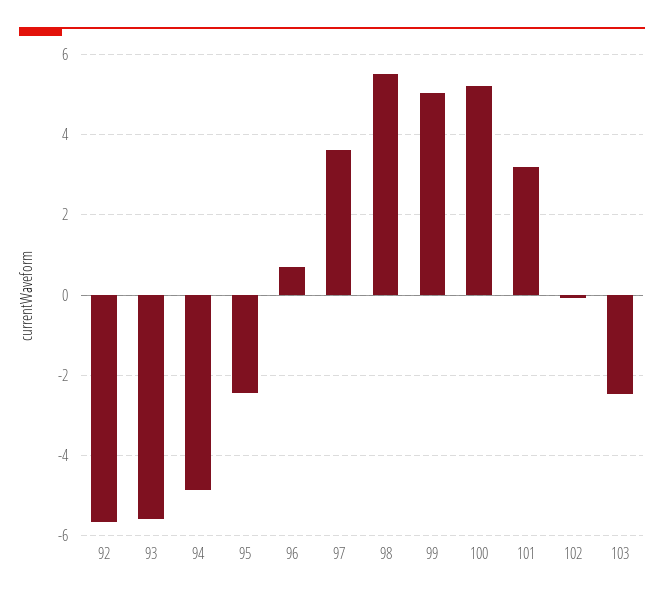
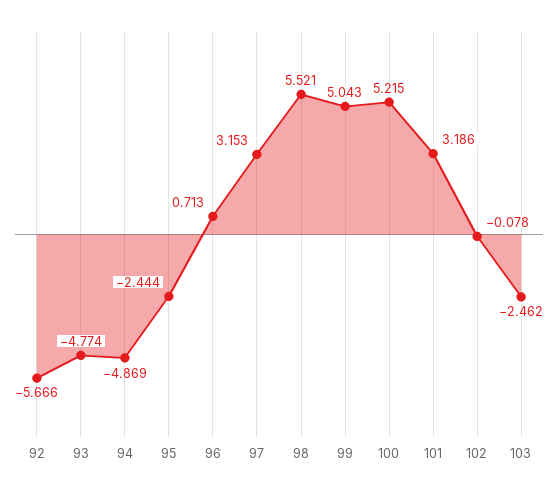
  {
    "92": -5.666,
-   "93": -5.6,
+   "93": -4.774,
    "94": -4.869,
    "95": -2.444,
    "96": 0.713,
-   "97": 3.6,
+   "97": 3.153,
    "98": 5.521,
    "99": 5.043,
    "100": 5.215,
    "101": 3.186,
    "102": -0.078,
    "103": -2.462
  }

